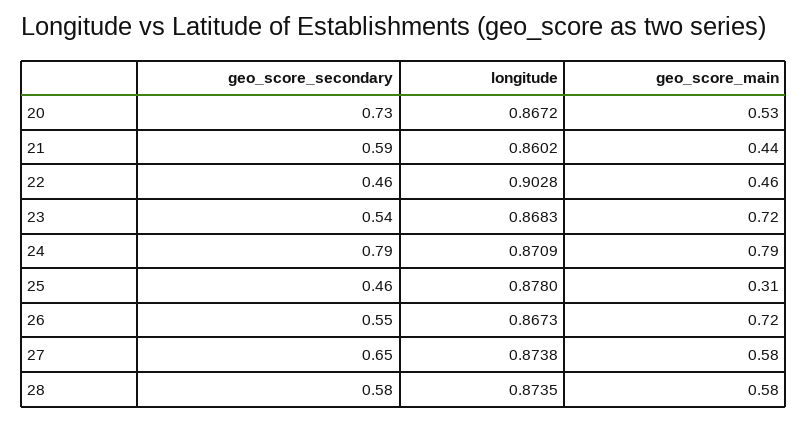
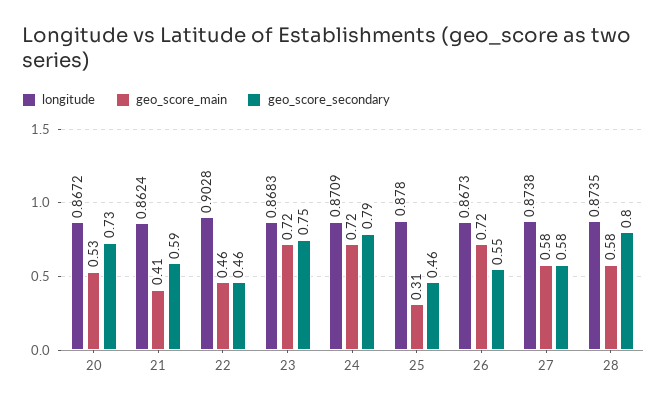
  {
    "geo_score_secondary": {
      "20": 0.73,
      "21": 0.59,
      "22": 0.46,
-     "23": 0.54,
+     "23": 0.75,
      "24": 0.79,
      "25": 0.46,
      "26": 0.55,
-     "27": 0.65,
+     "27": 0.58,
-     "28": 0.58
+     "28": 0.8
    },
    "longitude": {
      "20": 0.8672,
-     "21": 0.8602,
+     "21": 0.8624,
      "22": 0.9028,
      "23": 0.8683,
      "24": 0.8709,
      "25": 0.878,
      "26": 0.8673,
      "27": 0.8738,
      "28": 0.8735
    },
    "geo_score_main": {
      "20": 0.53,
-     "21": 0.44,
+     "21": 0.41,
      "22": 0.46,
      "23": 0.72,
-     "24": 0.79,
+     "24": 0.72,
      "25": 0.31,
      "26": 0.72,
      "27": 0.58,
      "28": 0.58
    }
  }

